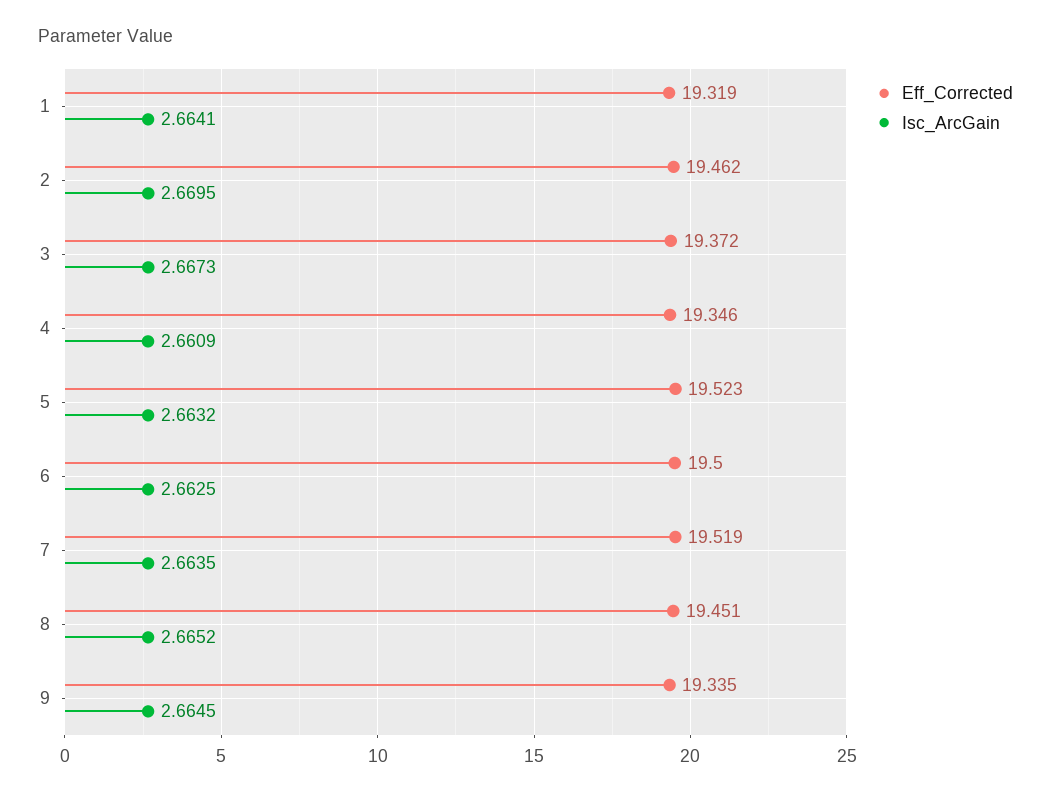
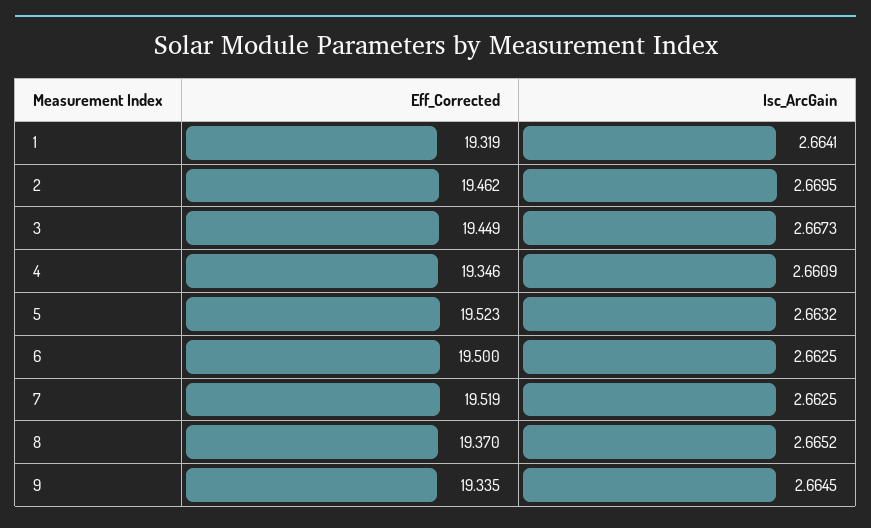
  {
    "Eff_Corrected": {
      "1": 19.319,
      "2": 19.462,
-     "3": 19.372,
+     "3": 19.449,
      "4": 19.346,
      "5": 19.523,
      "6": 19.5,
      "7": 19.519,
-     "8": 19.451,
+     "8": 19.37,
      "9": 19.335
    },
    "Isc_ArcGain": {
      "1": 2.6641,
      "2": 2.6695,
      "3": 2.6673,
      "4": 2.6609,
      "5": 2.6632,
      "6": 2.6625,
-     "7": 2.6635,
+     "7": 2.6625,
      "8": 2.6652,
      "9": 2.6645
    }
  }

